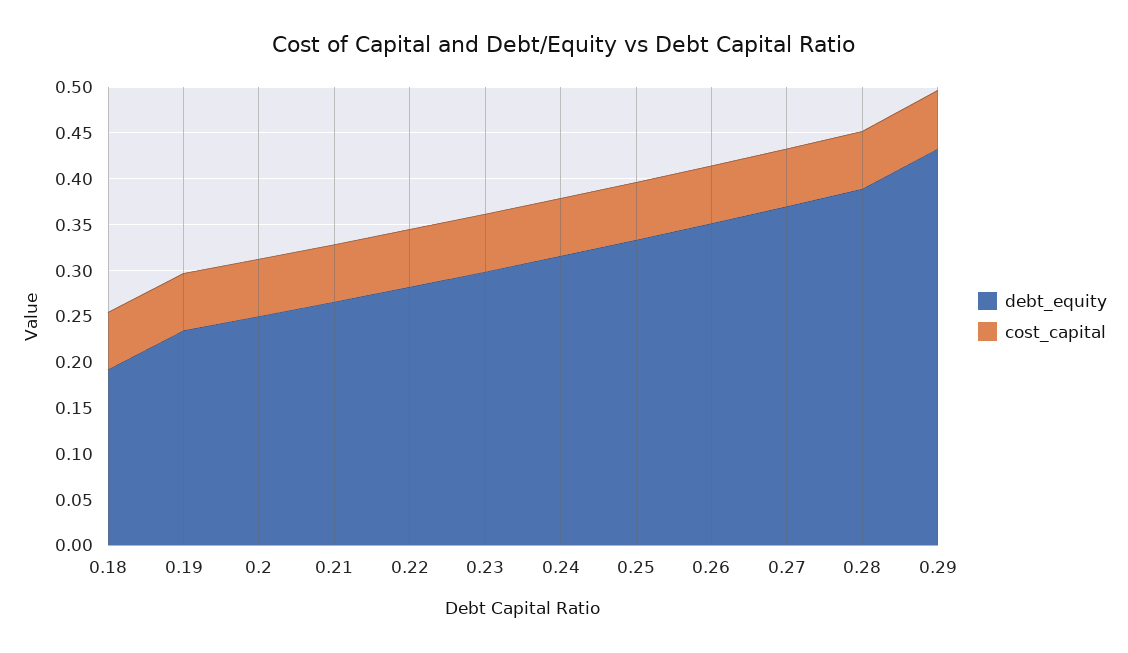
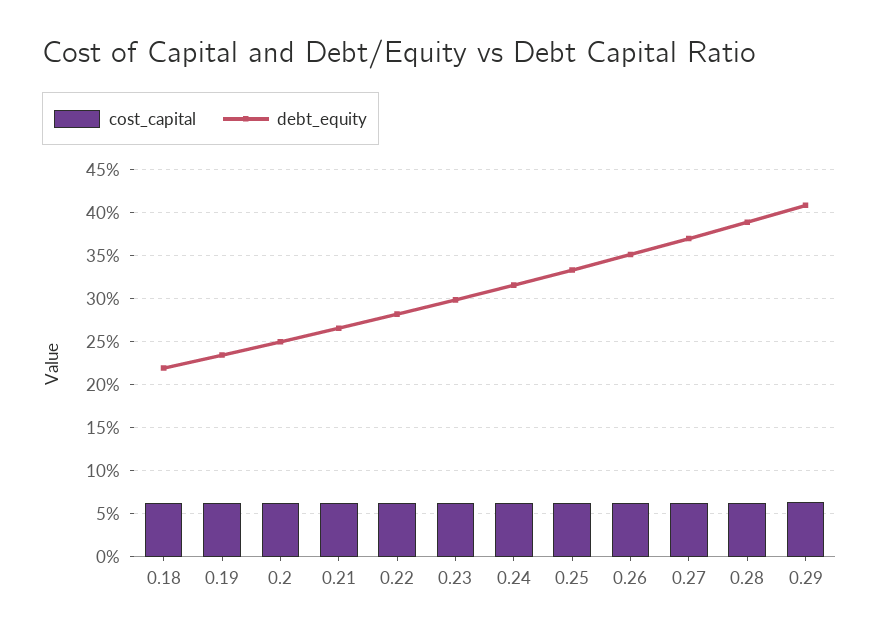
  {
    "debt_equity": {
-     "0.18": 0.19,
+     "0.18": 0.22,
      "0.19": 0.23,
      "0.2": 0.25,
      "0.21": 0.27,
      "0.22": 0.28,
      "0.23": 0.3,
      "0.24": 0.32,
      "0.25": 0.33,
      "0.26": 0.35,
      "0.27": 0.37,
      "0.28": 0.39,
-     "0.29": 0.43
+     "0.29": 0.41
    },
    "cost_capital": {
      "0.18": 0.06,
      "0.19": 0.06,
      "0.2": 0.06,
      "0.21": 0.06,
      "0.22": 0.06,
      "0.23": 0.06,
      "0.24": 0.06,
      "0.25": 0.06,
      "0.26": 0.06,
      "0.27": 0.06,
      "0.28": 0.06,
      "0.29": 0.06
    }
  }

